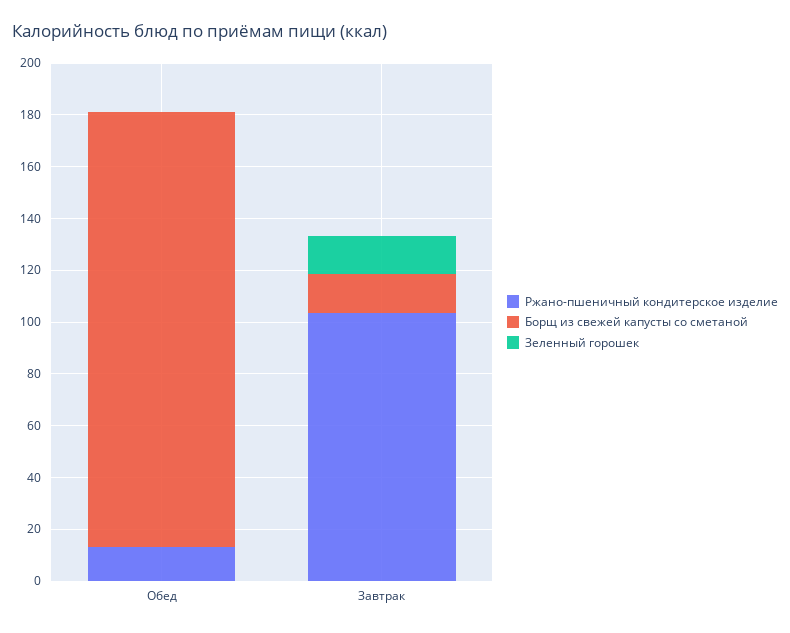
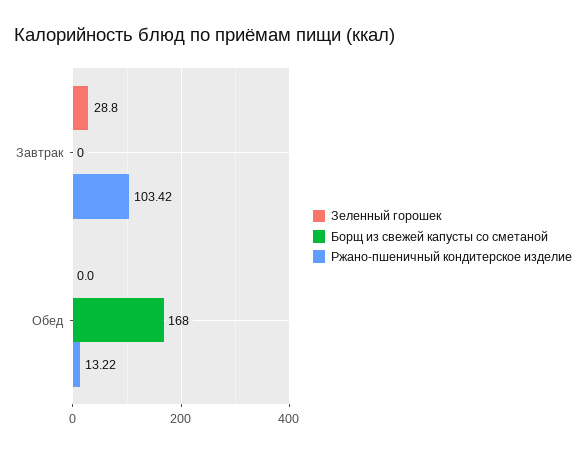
  {
    "Ржано-пшеничный кондитерское изделие": {
      "Обед": 13.22,
      "Завтрак": 103.42
    },
    "Борщ из свежей капусты со сметаной": {
      "Обед": 168,
-     "Завтрак": 15
+     "Завтрак": 0
    },
    "Зеленный горошек": {
      "Обед": 0,
-     "Завтрак": 15
+     "Завтрак": 28.8
    }
  }

